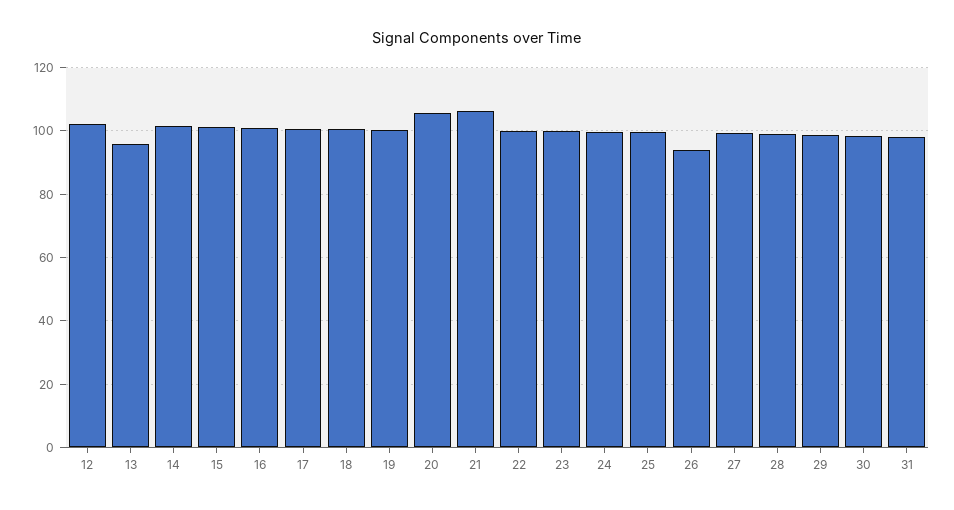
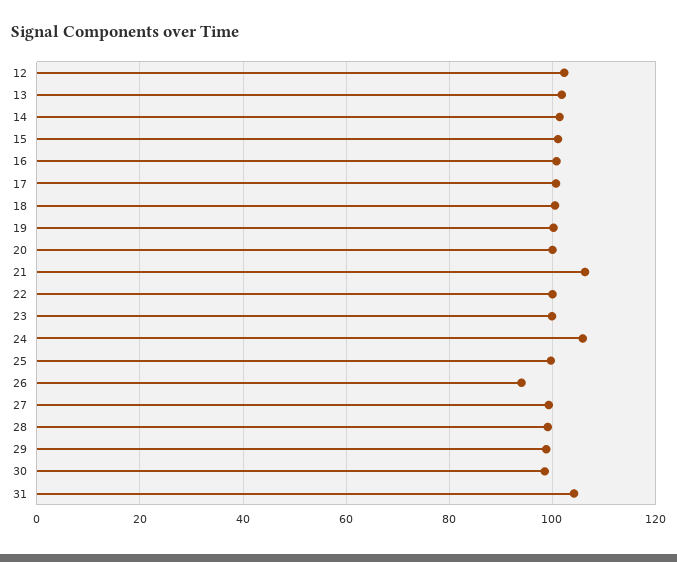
  {
    "12": 102,
-   "13": 96,
+   "13": 102,
    "14": 102,
    "15": 102,
    "16": 100,
    "17": 100,
    "18": 100,
    "19": 100,
-   "20": 106,
+   "20": 100,
    "21": 106,
    "22": 100,
    "23": 100,
-   "24": 100,
+   "24": 106,
    "25": 100,
    "26": 94,
    "27": 100,
    "28": 100,
    "29": 98,
    "30": 98,
-   "31": 98
+   "31": 104
  }

